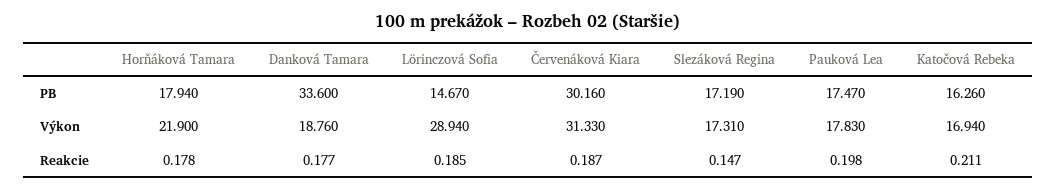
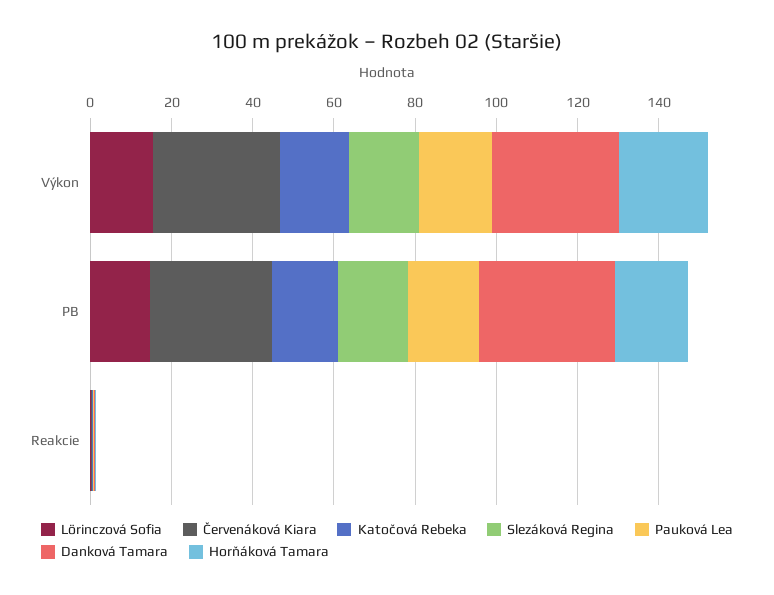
  {
    "Horňáková Tamara": {
      "PB": 17.94,
      "Výkon": 21.9,
      "Reakcie": 0.178
    },
    "Danková Tamara": {
      "PB": 33.6,
-     "Výkon": 18.76,
+     "Výkon": 30,
      "Reakcie": 0.177
    },
    "Lörinczová Sofia": {
      "PB": 14.67,
-     "Výkon": 28.94,
+     "Výkon": 15,
      "Reakcie": 0.185
    },
    "Červenáková Kiara": {
      "PB": 30.16,
      "Výkon": 31.33,
      "Reakcie": 0.187
    },
    "Slezáková Regina": {
      "PB": 17.19,
      "Výkon": 17.31,
      "Reakcie": 0.147
    },
    "Pauková Lea": {
      "PB": 17.47,
      "Výkon": 17.83,
      "Reakcie": 0.198
    },
    "Katočová Rebeka": {
      "PB": 16.26,
      "Výkon": 16.94,
      "Reakcie": 0.211
    }
  }

